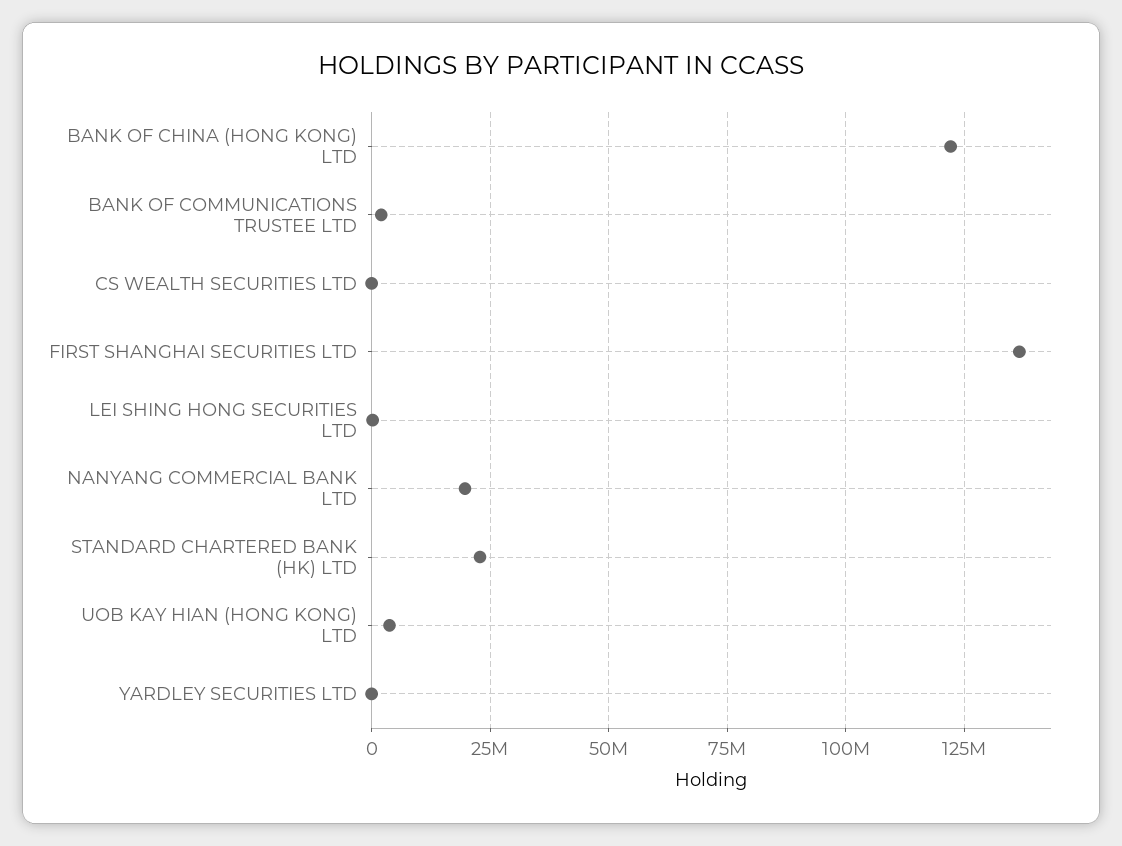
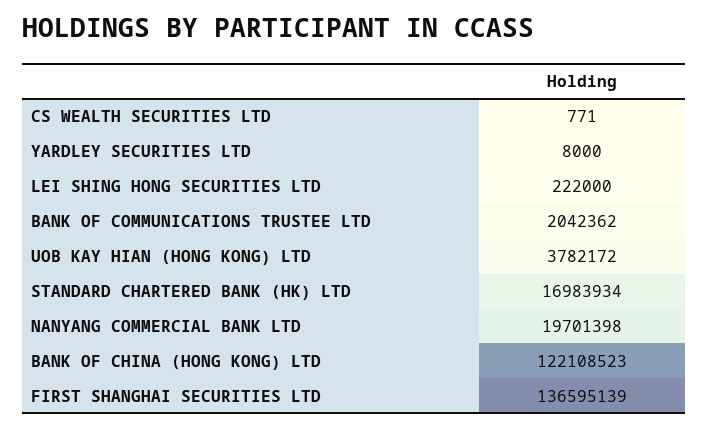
  {
    "BANK OF CHINA (HONG KONG) LTD": 122108523,
    "BANK OF COMMUNICATIONS TRUSTEE LTD": 2042362,
    "CS WEALTH SECURITIES LTD": 771,
    "FIRST SHANGHAI SECURITIES LTD": 136595139,
    "LEI SHING HONG SECURITIES LTD": 222000,
    "NANYANG COMMERCIAL BANK LTD": 19701398,
-   "STANDARD CHARTERED BANK (HK) LTD": 22500000,
+   "STANDARD CHARTERED BANK (HK) LTD": 16983934,
    "UOB KAY HIAN (HONG KONG) LTD": 3782172,
    "YARDLEY SECURITIES LTD": 8000
  }

